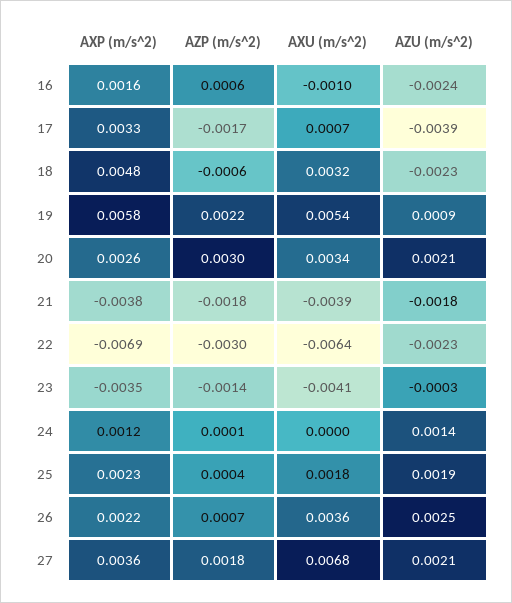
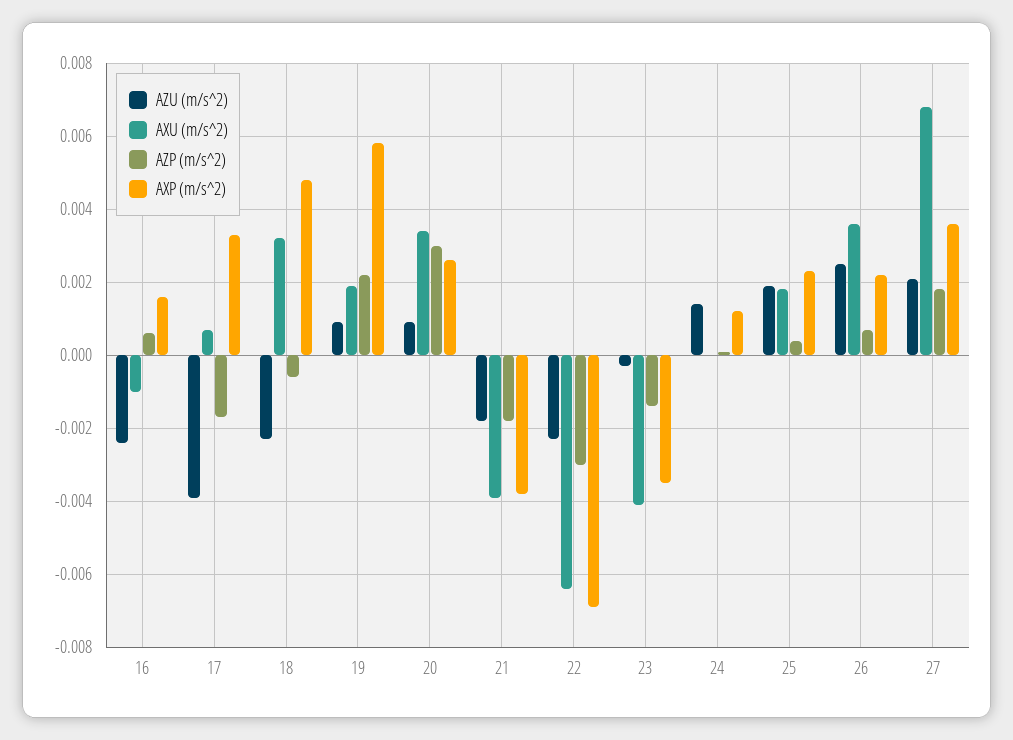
  {
    "AXP (m/s^2)": {
      "16": 0.0016,
      "17": 0.0033,
      "18": 0.0048,
      "19": 0.0058,
      "20": 0.0026,
      "21": -0.0038,
      "22": -0.0069,
      "23": -0.0035,
      "24": 0.0012,
      "25": 0.0023,
      "26": 0.0022,
      "27": 0.0036
    },
    "AZP (m/s^2)": {
      "16": 0.0006,
      "17": -0.0017,
      "18": -0.0006,
      "19": 0.0022,
      "20": 0.003,
      "21": -0.0018,
      "22": -0.003,
      "23": -0.0014,
      "24": 0.0001,
      "25": 0.0004,
      "26": 0.0007,
      "27": 0.0018
    },
    "AXU (m/s^2)": {
      "16": -0.001,
      "17": 0.0007,
      "18": 0.0032,
-     "19": 0.0054,
+     "19": 0.002,
      "20": 0.0034,
      "21": -0.0039,
      "22": -0.0064,
      "23": -0.0041,
      "24": 0,
      "25": 0.0018,
      "26": 0.0036,
      "27": 0.0068
    },
    "AZU (m/s^2)": {
      "16": -0.0024,
      "17": -0.0039,
      "18": -0.0023,
      "19": 0.0009,
-     "20": 0.0021,
+     "20": 0.001,
      "21": -0.0018,
      "22": -0.0023,
      "23": -0.0003,
      "24": 0.0014,
      "25": 0.0019,
      "26": 0.0025,
      "27": 0.0021
    }
  }

